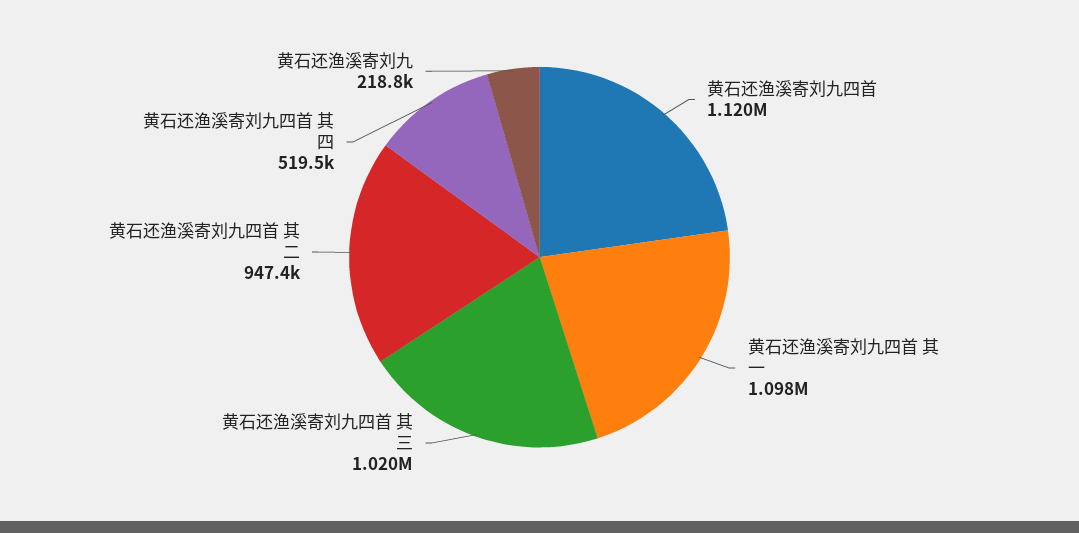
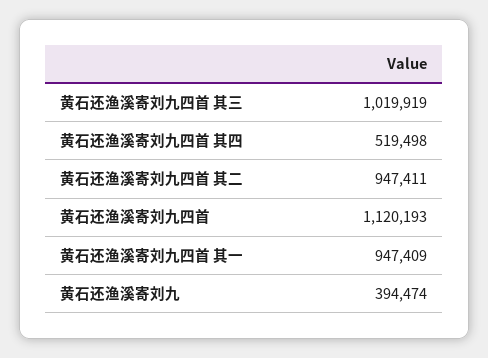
  {
    "黄石还渔溪寄刘九四首": 1120193,
-   "黄石还渔溪寄刘九四首 其一": 1098000,
+   "黄石还渔溪寄刘九四首 其一": 947409,
    "黄石还渔溪寄刘九四首 其三": 1019919,
    "黄石还渔溪寄刘九四首 其二": 947411,
    "黄石还渔溪寄刘九四首 其四": 519498,
-   "黄石还渔溪寄刘九": 218800
+   "黄石还渔溪寄刘九": 394474
  }

